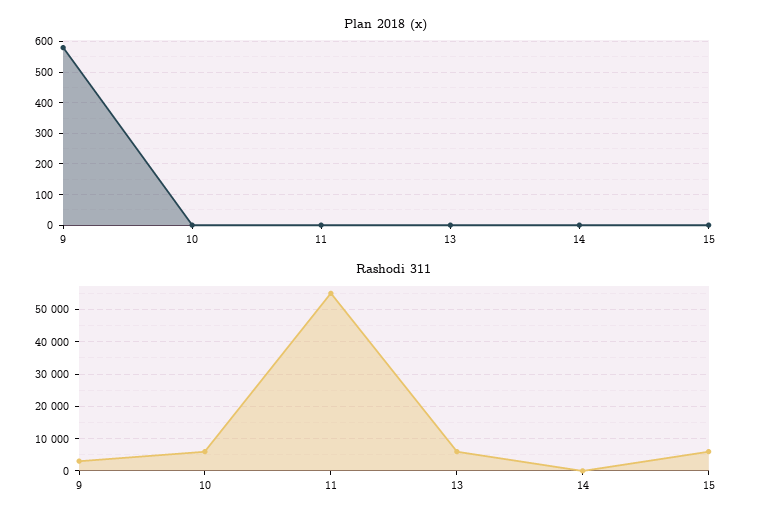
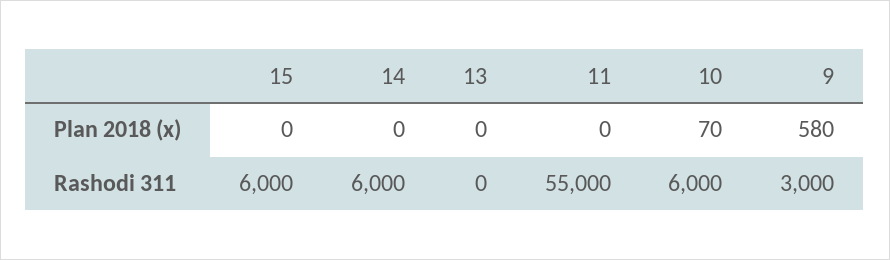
  {
    "Plan 2018 (x)": {
      "9": 580,
-     "10": 0,
+     "10": 70,
      "11": 0,
      "13": 0,
      "14": 0,
      "15": 0
    },
    "Rashodi 311": {
      "9": 3000,
      "10": 6000,
      "11": 55000,
-     "13": 6000,
+     "13": 0,
-     "14": 0,
+     "14": 6000,
      "15": 6000
    }
  }

